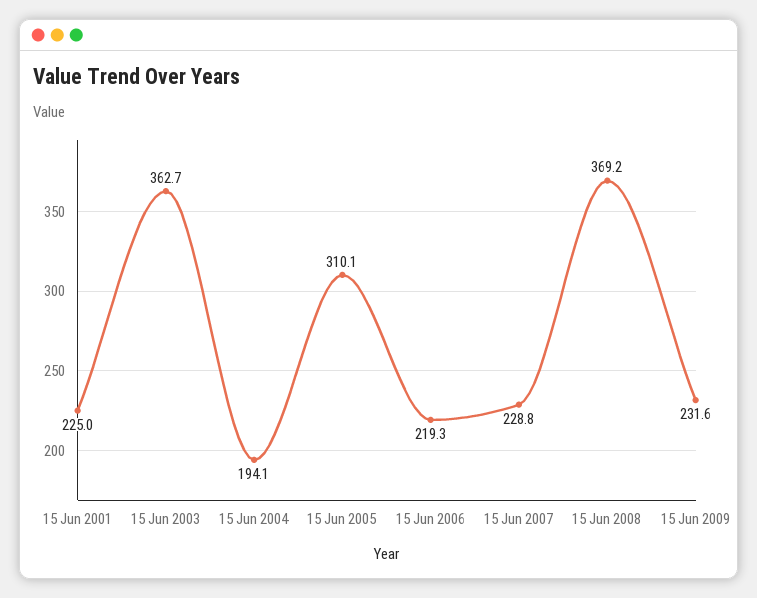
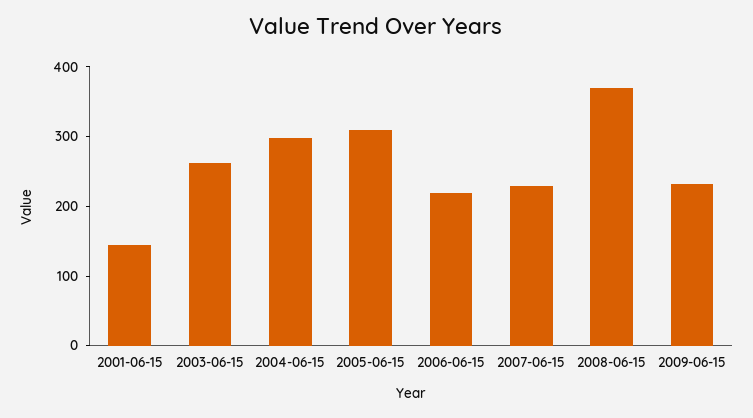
  {
-   "15 Jun 2001": 225,
+   "15 Jun 2001": 140,
-   "15 Jun 2003": 362.7,
+   "15 Jun 2003": 260,
-   "15 Jun 2004": 194.1,
+   "15 Jun 2004": 300,
    "15 Jun 2005": 310.1,
    "15 Jun 2006": 219.3,
    "15 Jun 2007": 228.8,
    "15 Jun 2008": 369.2,
    "15 Jun 2009": 231.6
  }

